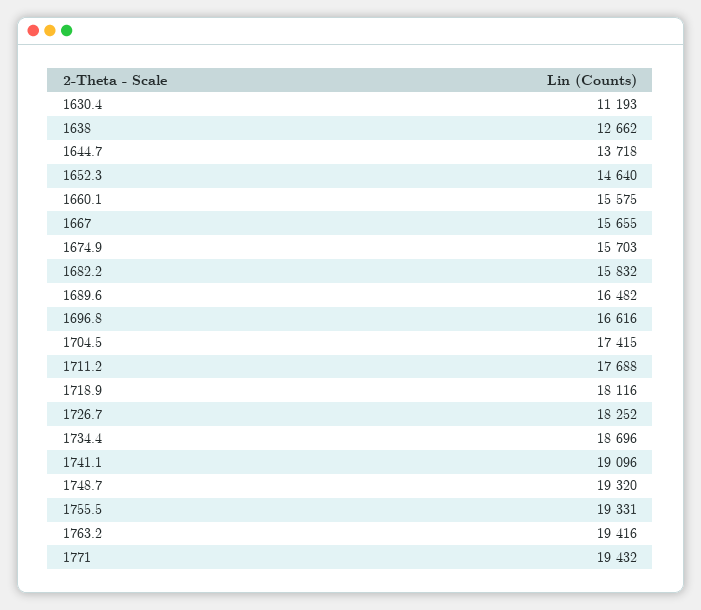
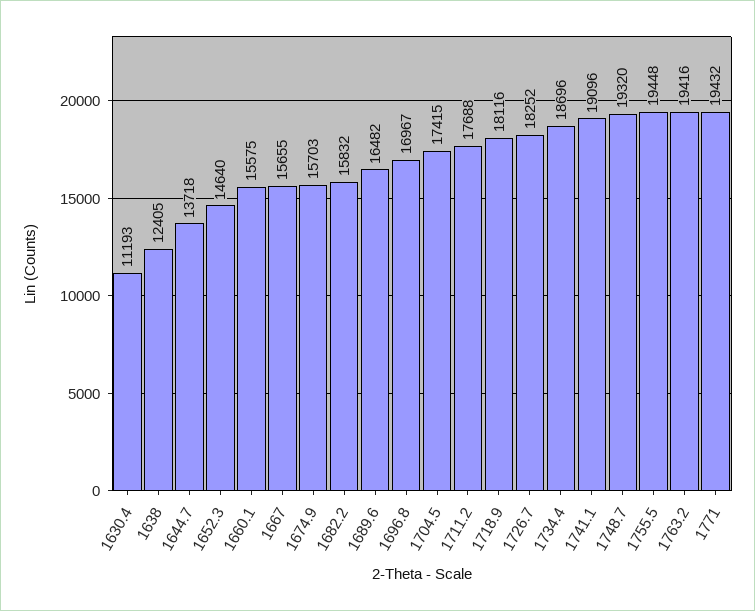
  {
    "1630.4": 11193,
-   "1638": 12662,
+   "1638": 12405,
    "1644.7": 13718,
    "1652.3": 14640,
    "1660.1": 15575,
    "1667": 15655,
    "1674.9": 15703,
    "1682.2": 15832,
    "1689.6": 16482,
-   "1696.8": 16616,
+   "1696.8": 16967,
    "1704.5": 17415,
    "1711.2": 17688,
    "1718.9": 18116,
    "1726.7": 18252,
    "1734.4": 18696,
    "1741.1": 19096,
    "1748.7": 19320,
-   "1755.5": 19331,
+   "1755.5": 19448,
    "1763.2": 19416,
    "1771": 19432
  }

